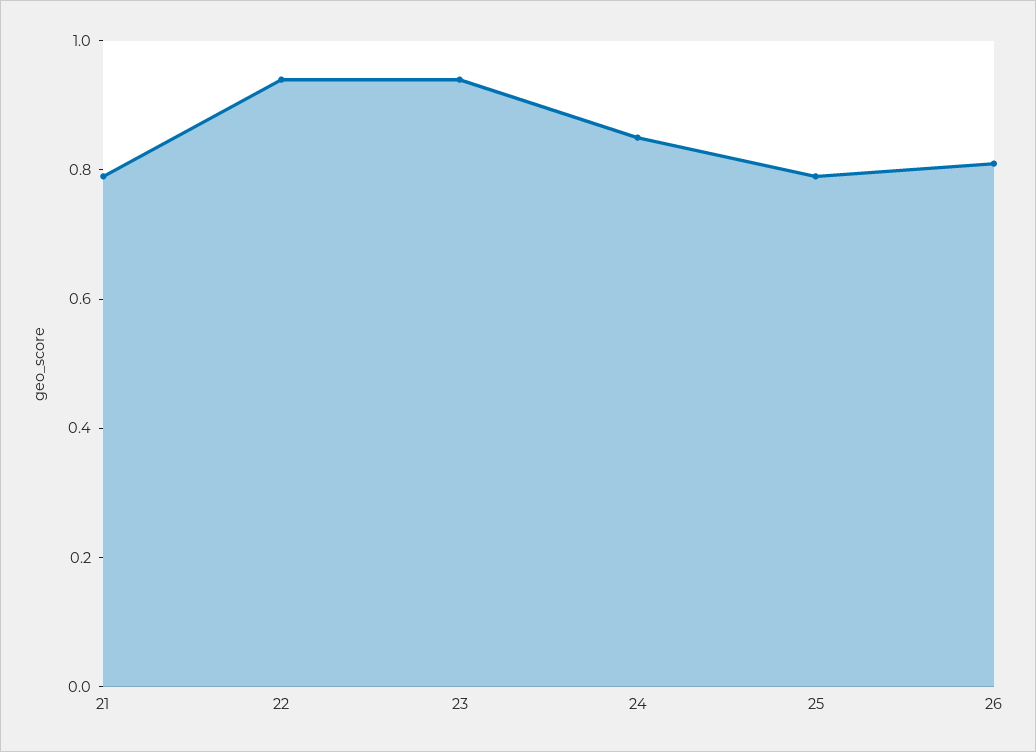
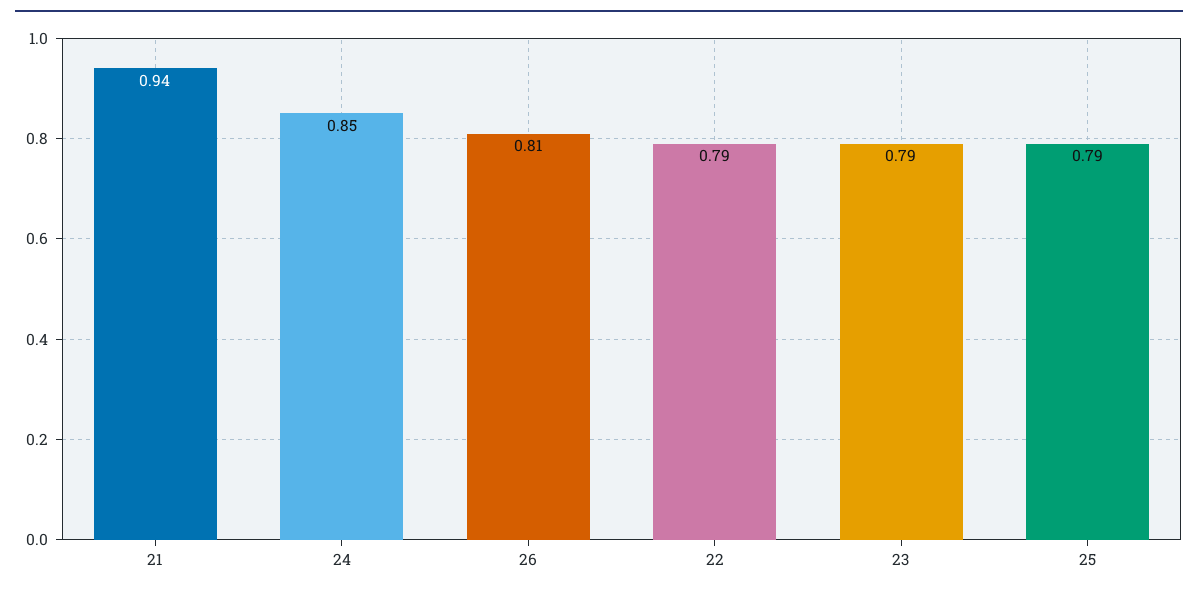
  {
-   "21": 0.8,
+   "21": 0.94,
-   "22": 0.95,
+   "22": 0.79,
-   "23": 0.95,
+   "23": 0.79,
    "24": 0.85,
    "25": 0.79,
    "26": 0.81
  }

